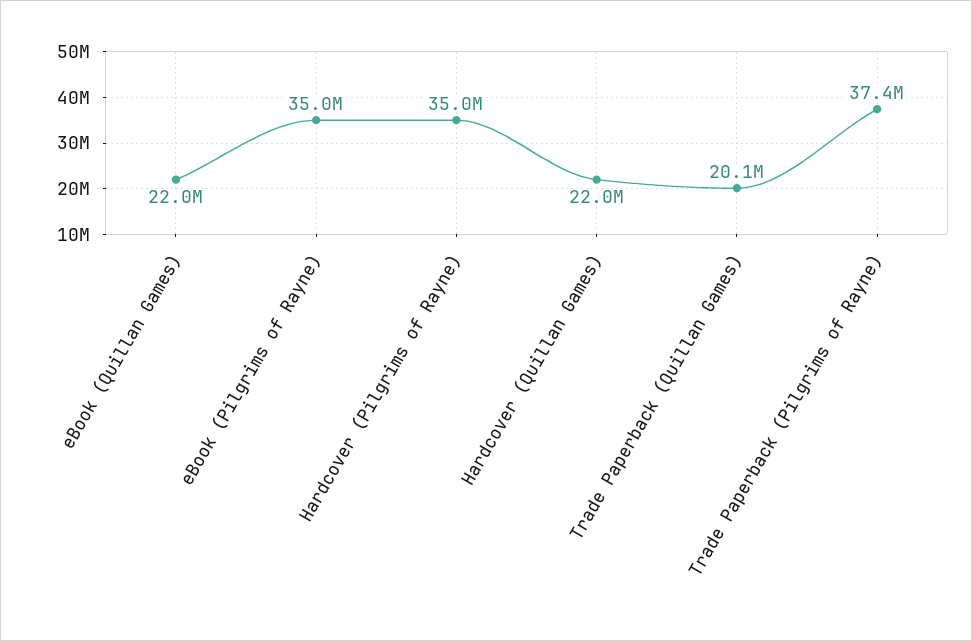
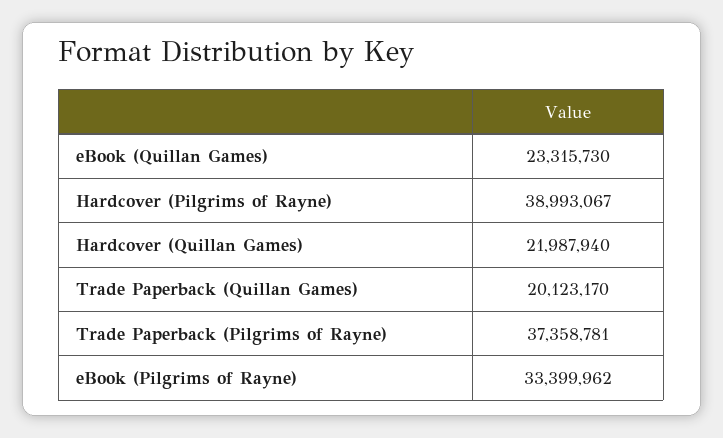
  {
-   "eBook (Quillan Games)": 22000000,
+   "eBook (Quillan Games)": 23315730,
-   "eBook (Pilgrims of Rayne)": 35000000,
+   "eBook (Pilgrims of Rayne)": 33399962,
-   "Hardcover (Pilgrims of Rayne)": 35000000,
+   "Hardcover (Pilgrims of Rayne)": 38993067,
    "Hardcover (Quillan Games)": 21987940,
    "Trade Paperback (Quillan Games)": 20123170,
    "Trade Paperback (Pilgrims of Rayne)": 37358781
  }

